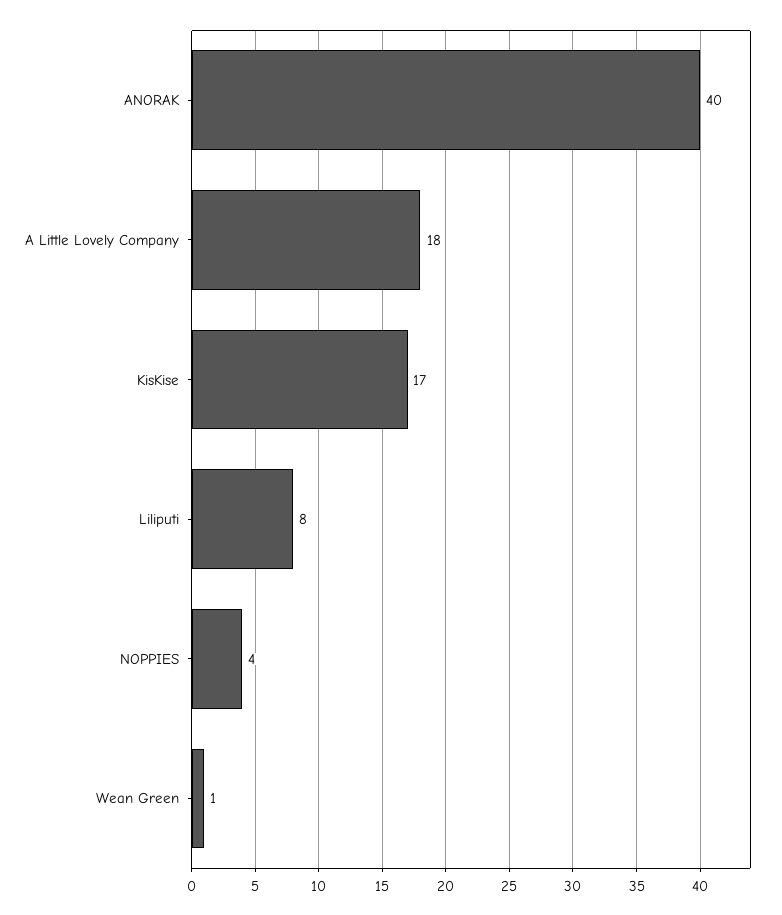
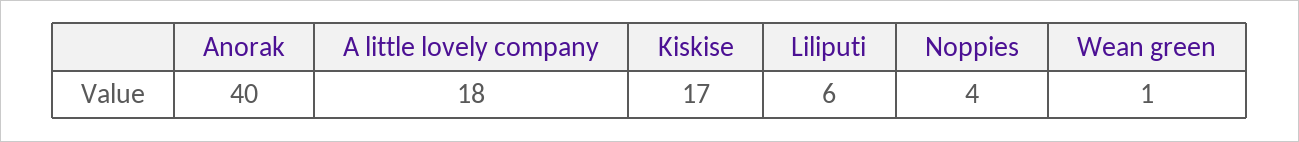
  {
    "ANORAK": 40,
    "A Little Lovely Company": 18,
    "KisKise": 17,
-   "Liliputi": 8,
+   "Liliputi": 6,
    "NOPPIES": 4,
    "Wean Green": 1
  }

